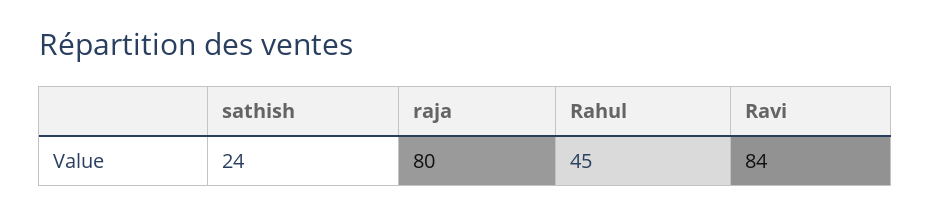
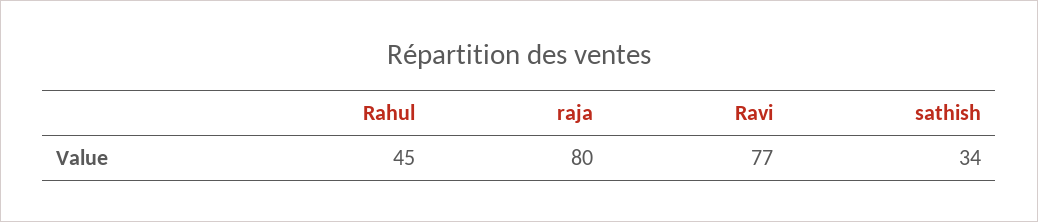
  {
-   "sathish": 24,
+   "sathish": 34,
    "raja": 80,
    "Rahul": 45,
-   "Ravi": 84
+   "Ravi": 77
  }

